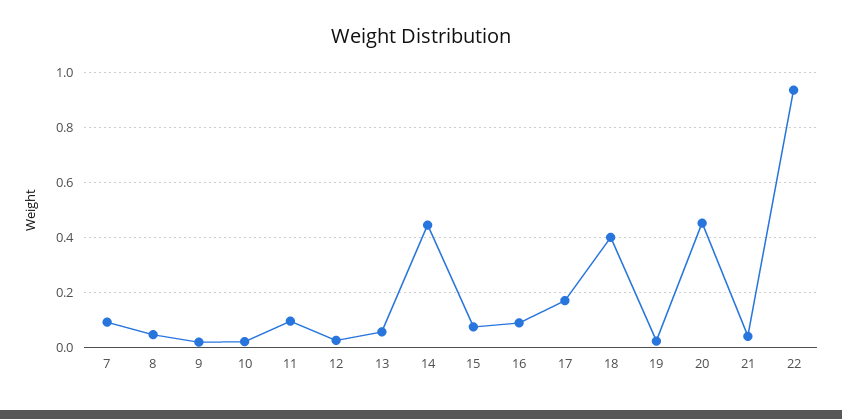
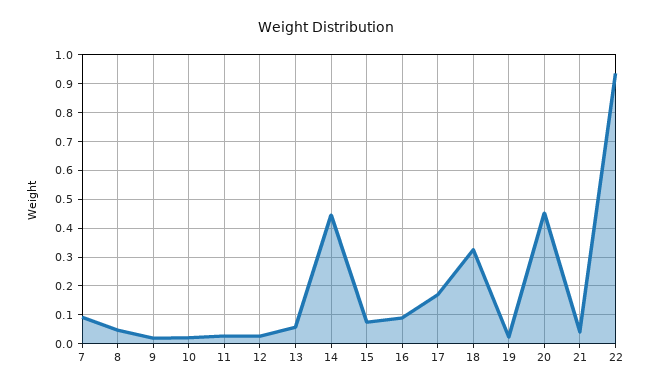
  {
    "7": 0.1,
    "8": 0.05,
    "9": 0.025,
    "10": 0.025,
-   "11": 0.1,
+   "11": 0.025,
    "12": 0.025,
    "13": 0.05,
    "14": 0.45,
    "15": 0.075,
    "16": 0.1,
    "17": 0.175,
-   "18": 0.4,
+   "18": 0.325,
    "19": 0.025,
    "20": 0.45,
    "21": 0.05,
    "22": 0.925
  }

